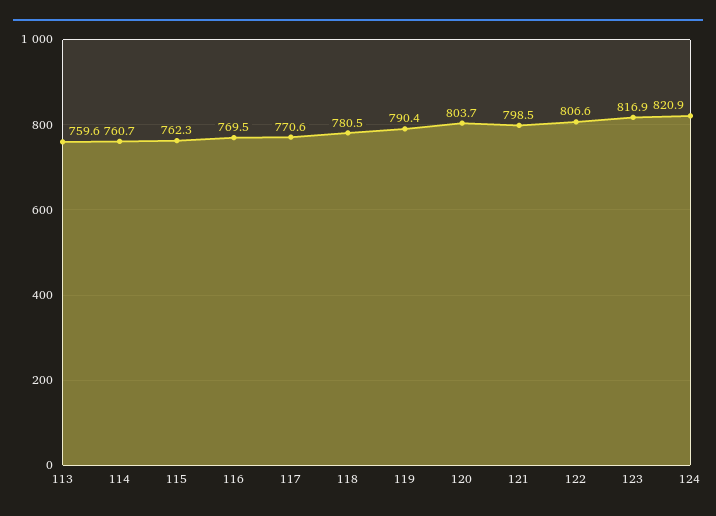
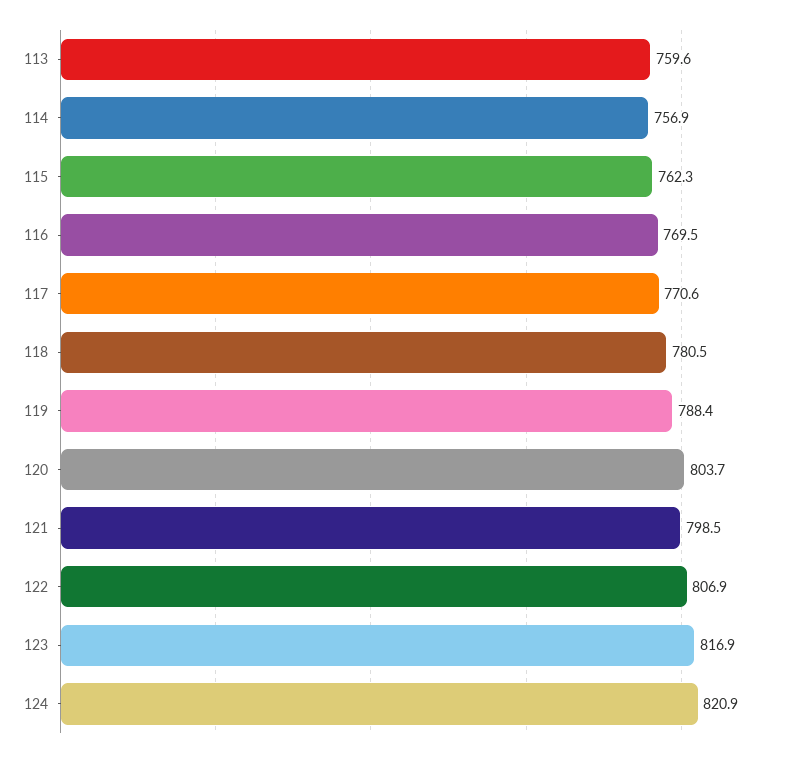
  {
    "113": 759.6,
-   "114": 760.7,
+   "114": 756.9,
    "115": 762.3,
    "116": 769.5,
    "117": 770.6,
    "118": 780.5,
-   "119": 790.4,
+   "119": 788.4,
    "120": 803.7,
    "121": 798.5,
-   "122": 806.6,
+   "122": 806.9,
    "123": 816.9,
    "124": 820.9
  }

